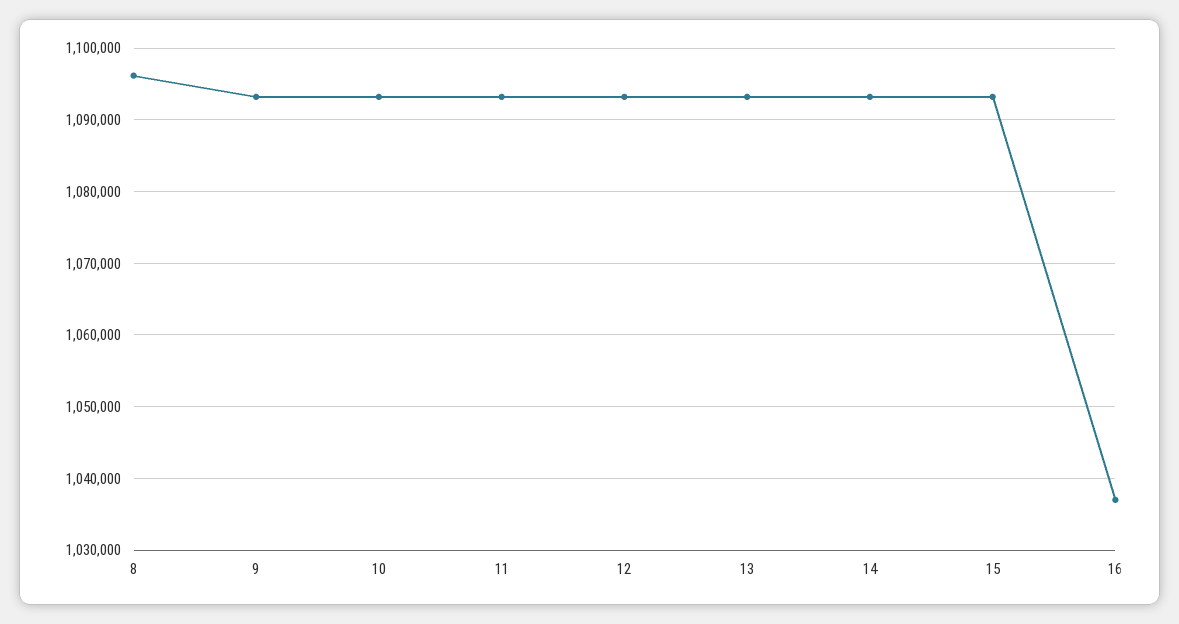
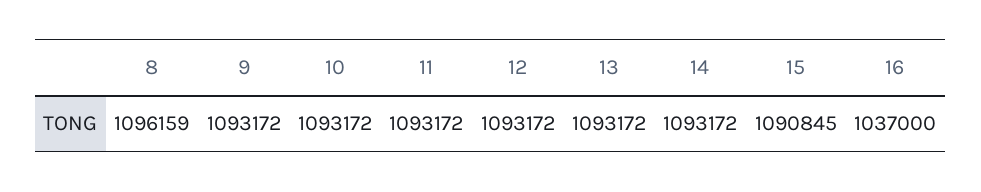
  {
    "8": 1096159,
    "9": 1093172,
    "10": 1093172,
    "11": 1093172,
    "12": 1093172,
    "13": 1093172,
    "14": 1093172,
-   "15": 1093000,
+   "15": 1090845,
    "16": 1037000
  }

